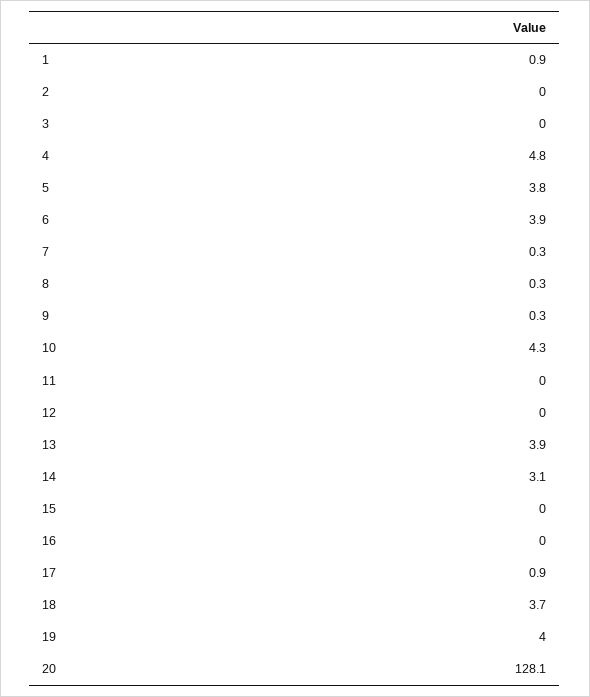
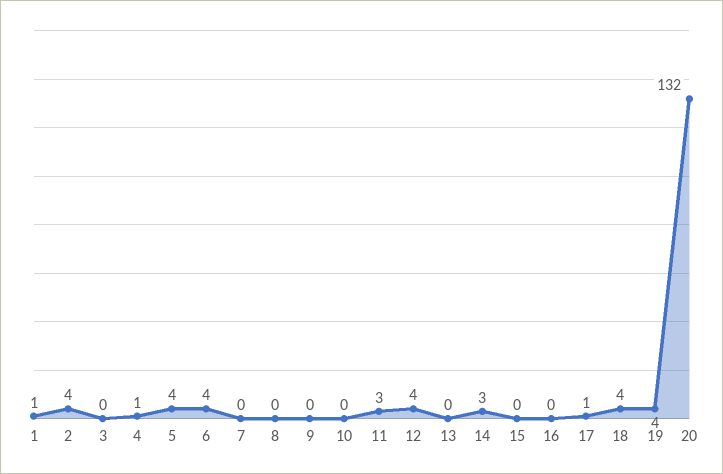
  {
    "1": 0.9,
-   "2": 0,
+   "2": 4,
    "3": 0,
-   "4": 4.8,
+   "4": 1,
    "5": 3.8,
    "6": 3.9,
    "7": 0.3,
    "8": 0.3,
    "9": 0.3,
-   "10": 4.3,
+   "10": 0,
-   "11": 0,
+   "11": 3,
-   "12": 0,
+   "12": 4,
-   "13": 3.9,
+   "13": 0,
    "14": 3.1,
    "15": 0,
    "16": 0,
    "17": 0.9,
    "18": 3.7,
    "19": 4,
-   "20": 128.1
+   "20": 132
  }

